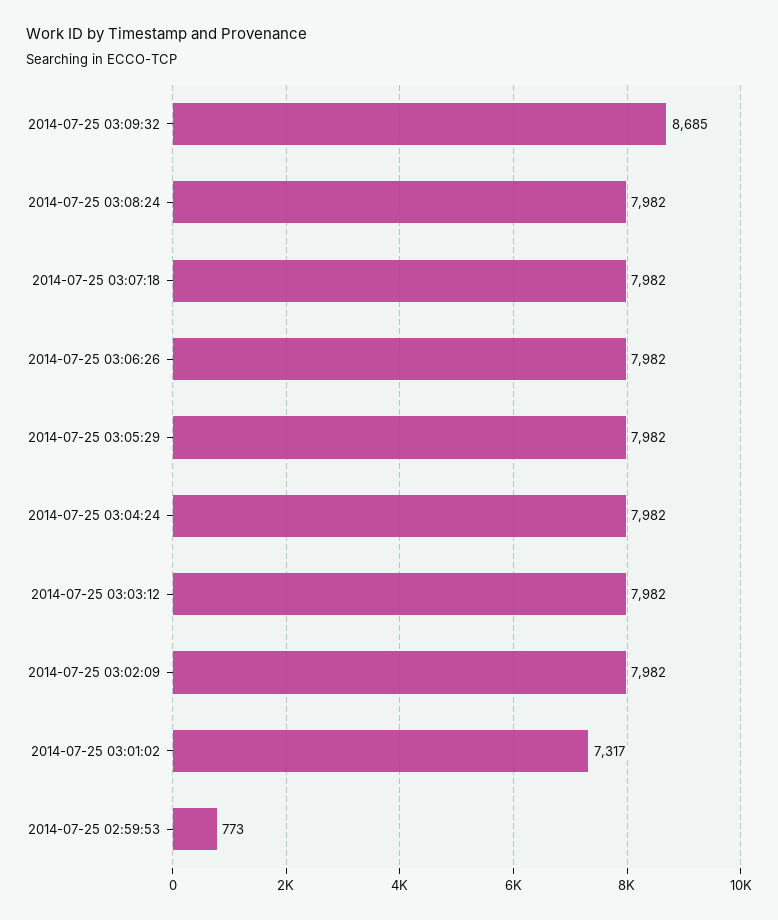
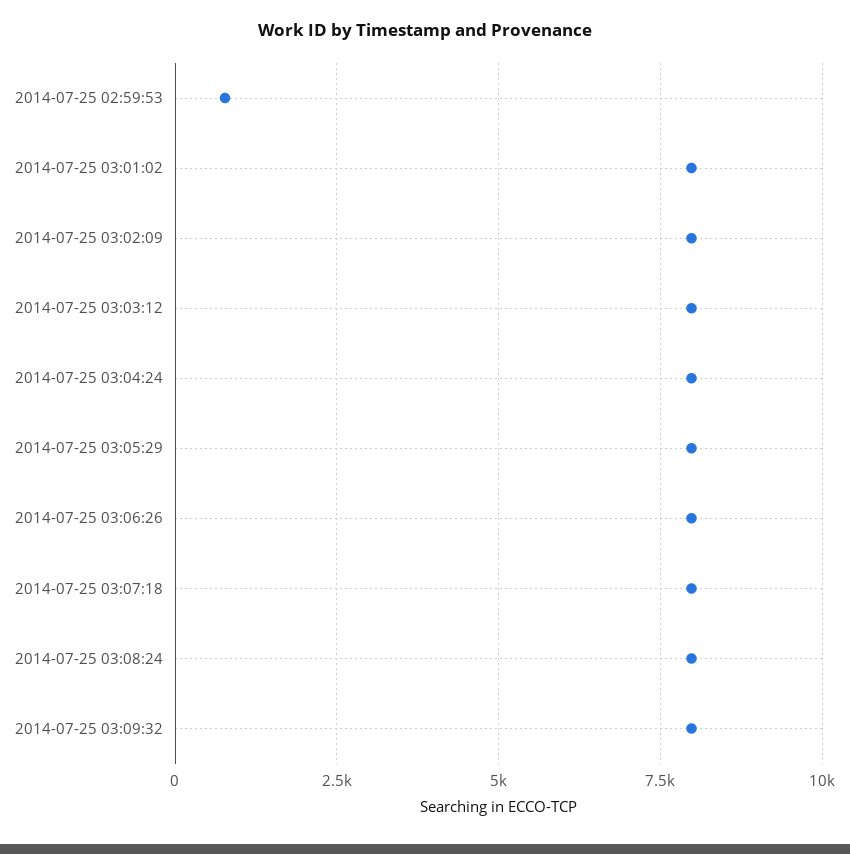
  {
-   "2014-07-25 03:09:32": 8685,
+   "2014-07-25 03:09:32": 8000,
    "2014-07-25 03:08:24": 7982,
    "2014-07-25 03:07:18": 7982,
    "2014-07-25 03:06:26": 7982,
    "2014-07-25 03:05:29": 7982,
    "2014-07-25 03:04:24": 7982,
    "2014-07-25 03:03:12": 7982,
    "2014-07-25 03:02:09": 7982,
-   "2014-07-25 03:01:02": 7317,
+   "2014-07-25 03:01:02": 8000,
    "2014-07-25 02:59:53": 773
  }

